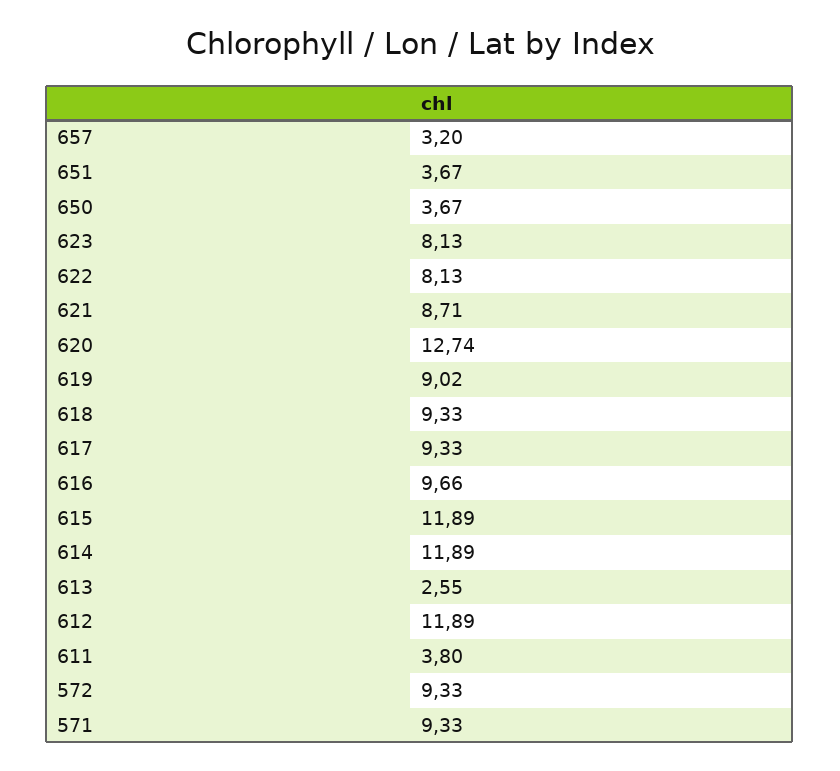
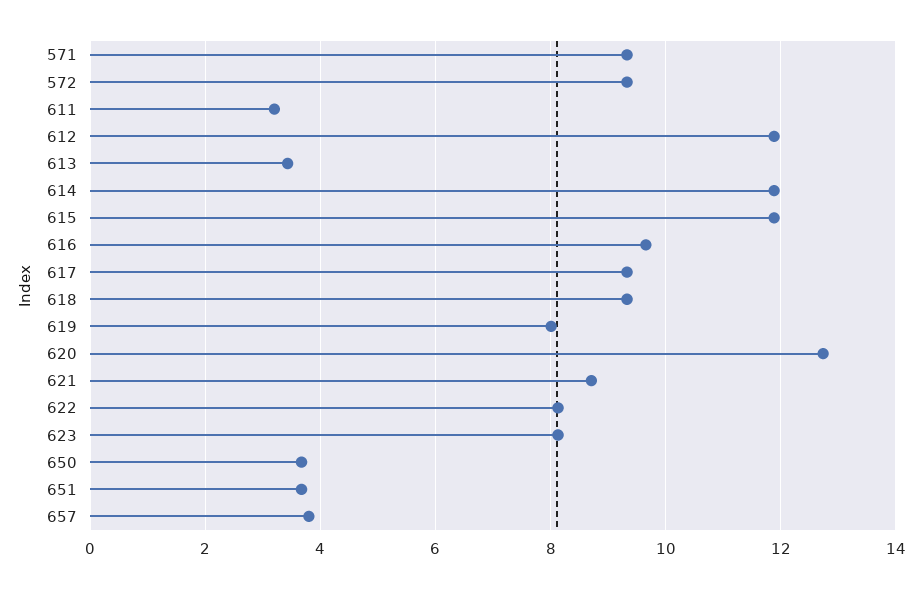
  {
-   "657": 3.2,
+   "657": 3.8,
    "651": 3.67,
    "650": 3.67,
    "623": 8.13,
    "622": 8.13,
    "621": 8.71,
    "620": 12.74,
-   "619": 9.02,
+   "619": 8,
    "618": 9.33,
    "617": 9.33,
    "616": 9.66,
    "615": 11.89,
    "614": 11.89,
-   "613": 2.55,
+   "613": 3.4,
    "612": 11.89,
-   "611": 3.8,
+   "611": 3.2,
    "572": 9.33,
    "571": 9.33
  }

